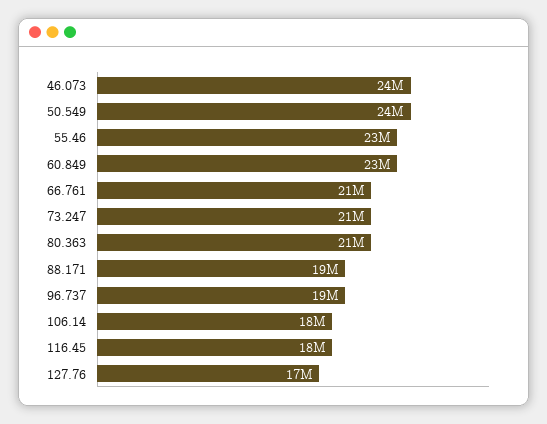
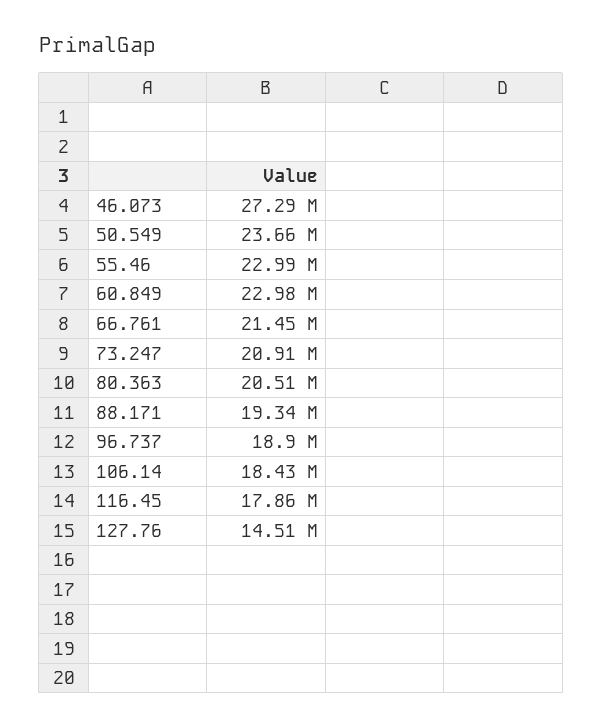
  {
-   "46.073": 24000000,
+   "46.073": 27290000,
    "50.549": 23660000,
    "55.46": 22990000,
    "60.849": 22980000,
    "66.761": 21450000,
    "73.247": 20910000,
    "80.363": 20510000,
    "88.171": 19340000,
    "96.737": 18900000,
    "106.14": 18430000,
    "116.45": 17860000,
-   "127.76": 17000000
+   "127.76": 14510000
  }

